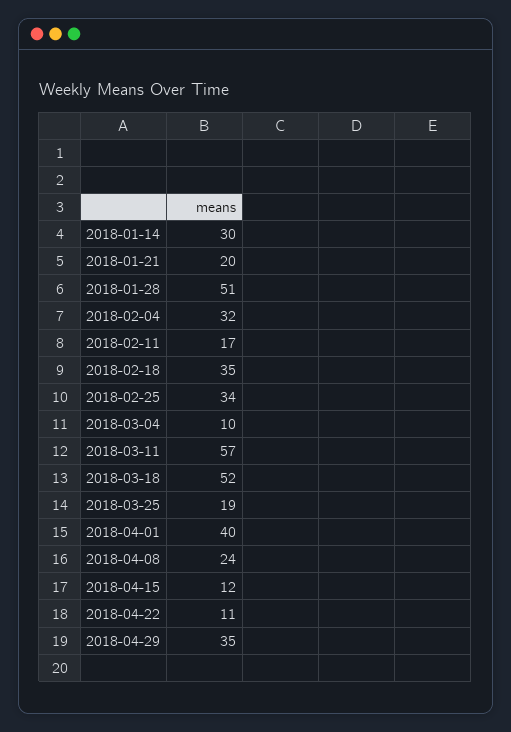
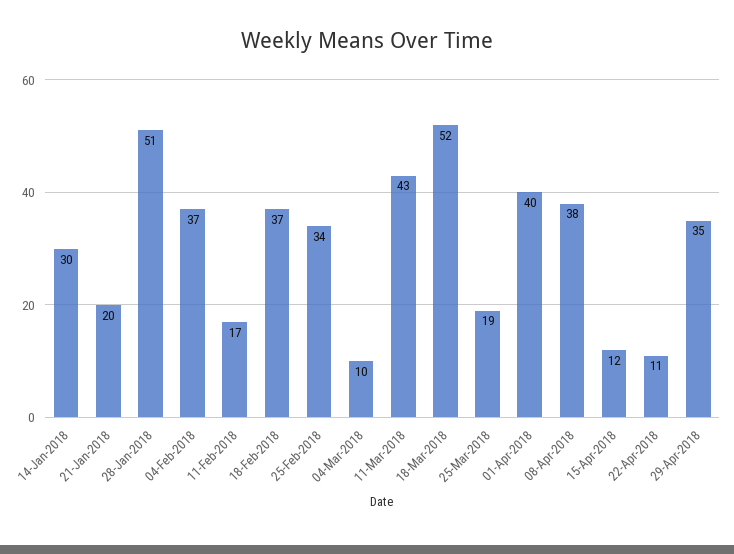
  {
    "2018-01-14": 30,
    "2018-01-21": 20,
    "2018-01-28": 51,
-   "2018-02-04": 32,
+   "2018-02-04": 37,
    "2018-02-11": 17,
-   "2018-02-18": 35,
+   "2018-02-18": 37,
    "2018-02-25": 34,
    "2018-03-04": 10,
-   "2018-03-11": 57,
+   "2018-03-11": 43,
    "2018-03-18": 52,
    "2018-03-25": 19,
    "2018-04-01": 40,
-   "2018-04-08": 24,
+   "2018-04-08": 38,
    "2018-04-15": 12,
    "2018-04-22": 11,
    "2018-04-29": 35
  }

